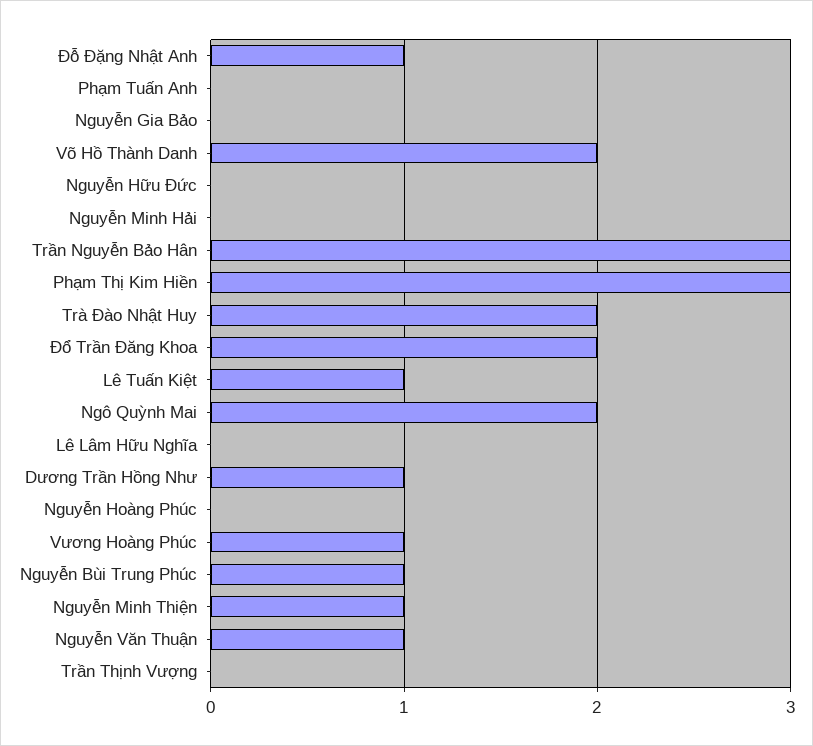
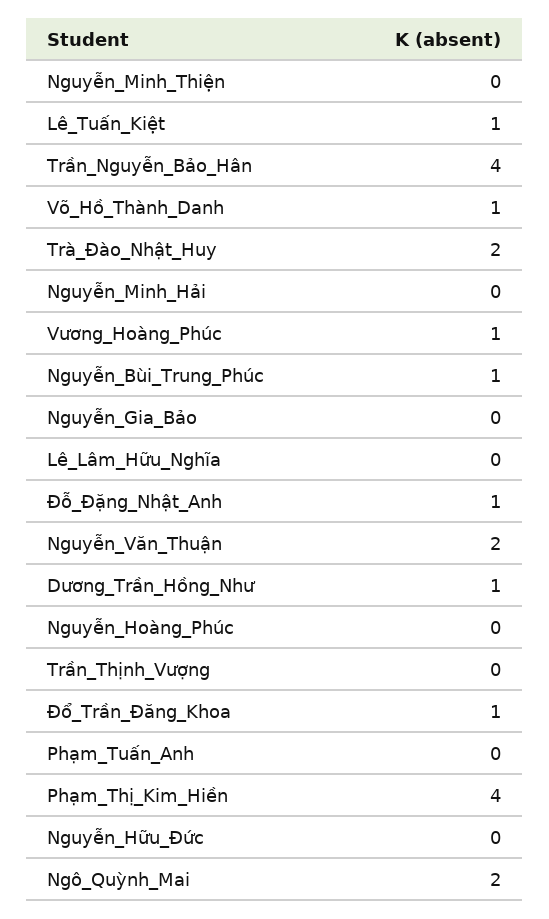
  {
    "Đỗ Đặng Nhật Anh": 1,
    "Phạm Tuấn Anh": 0,
    "Nguyễn Gia Bảo": 0,
-   "Võ Hồ Thành Danh": 2,
+   "Võ Hồ Thành Danh": 1,
    "Nguyễn Hữu Đức": 0,
    "Nguyễn Minh Hải": 0,
-   "Trần Nguyễn Bảo Hân": 3,
+   "Trần Nguyễn Bảo Hân": 4,
-   "Phạm Thị Kim Hiền": 3,
+   "Phạm Thị Kim Hiền": 4,
    "Trà Đào Nhật Huy": 2,
-   "Đổ Trần Đăng Khoa": 2,
+   "Đổ Trần Đăng Khoa": 1,
    "Lê Tuấn Kiệt": 1,
    "Ngô Quỳnh Mai": 2,
    "Lê Lâm Hữu Nghĩa": 0,
    "Dương Trần Hồng Như": 1,
    "Nguyễn Hoàng Phúc": 0,
    "Vương Hoàng Phúc": 1,
    "Nguyễn Bùi Trung Phúc": 1,
-   "Nguyễn Minh Thiện": 1,
+   "Nguyễn Minh Thiện": 0,
-   "Nguyễn Văn Thuận": 1,
+   "Nguyễn Văn Thuận": 2,
    "Trần Thịnh Vượng": 0
  }

